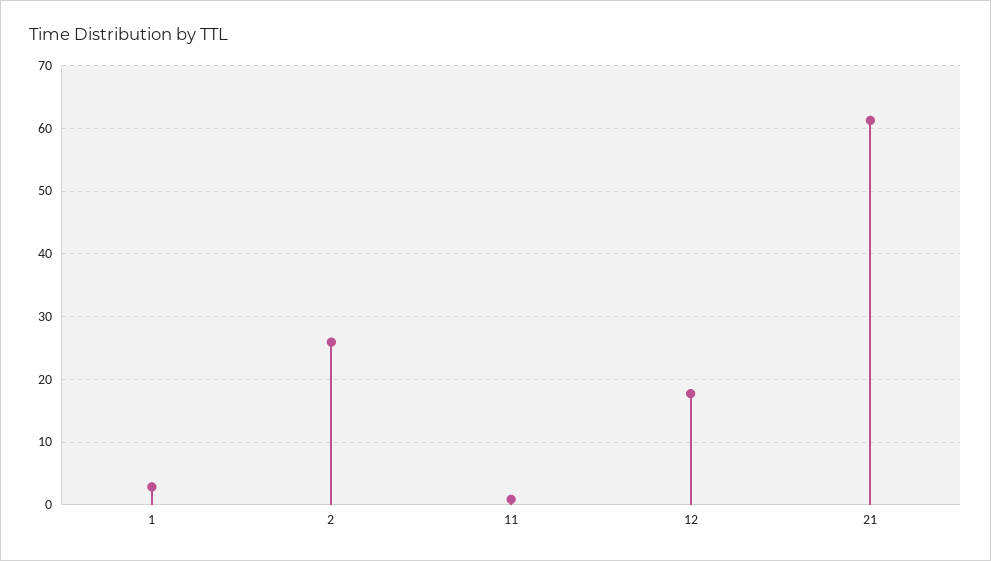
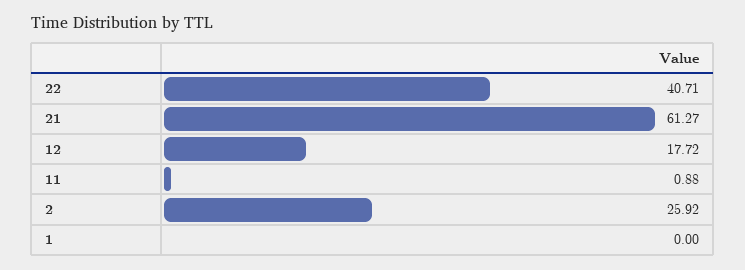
  {
-   "1": 3,
+   "1": 0,
    "2": 25.92,
    "11": 0.88,
    "12": 17.72,
-   "21": 61.27
+   "21": 61.27,
+   "22": 40.71
  }

